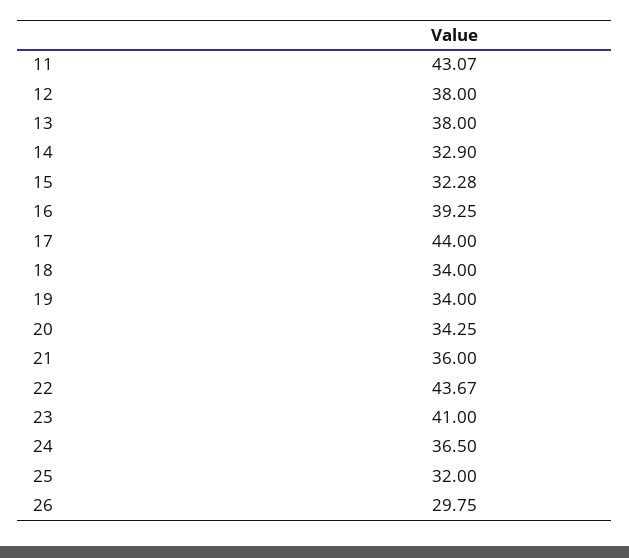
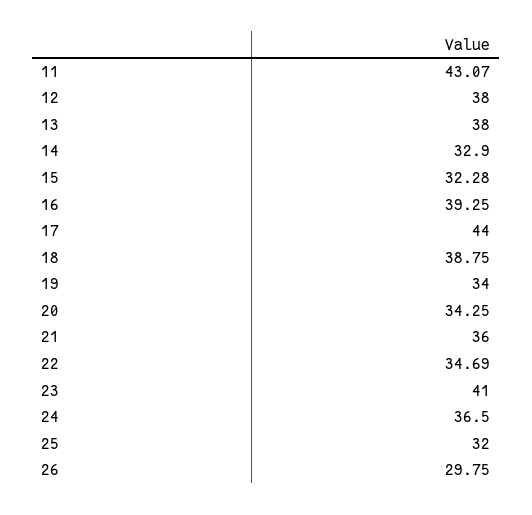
  {
    "11": 43.07,
    "12": 38,
    "13": 38,
    "14": 32.9,
    "15": 32.28,
    "16": 39.25,
    "17": 44,
-   "18": 34,
+   "18": 38.75,
    "19": 34,
    "20": 34.25,
    "21": 36,
-   "22": 43.67,
+   "22": 34.69,
    "23": 41,
    "24": 36.5,
    "25": 32,
    "26": 29.75
  }

